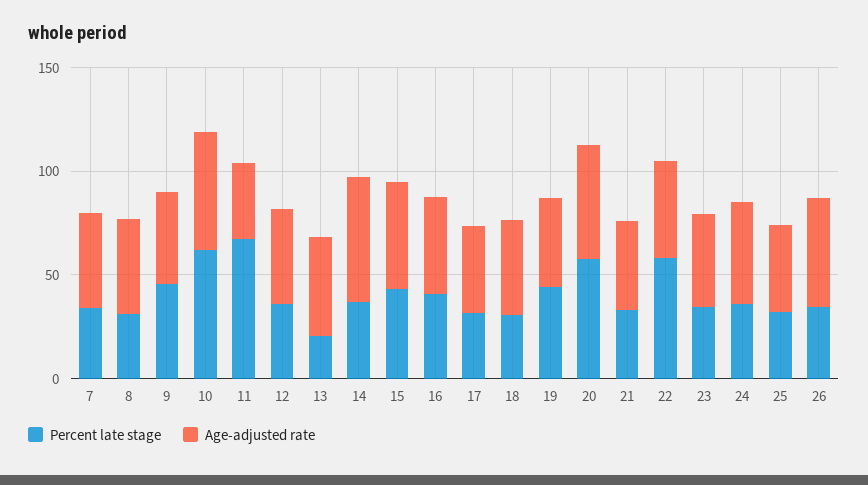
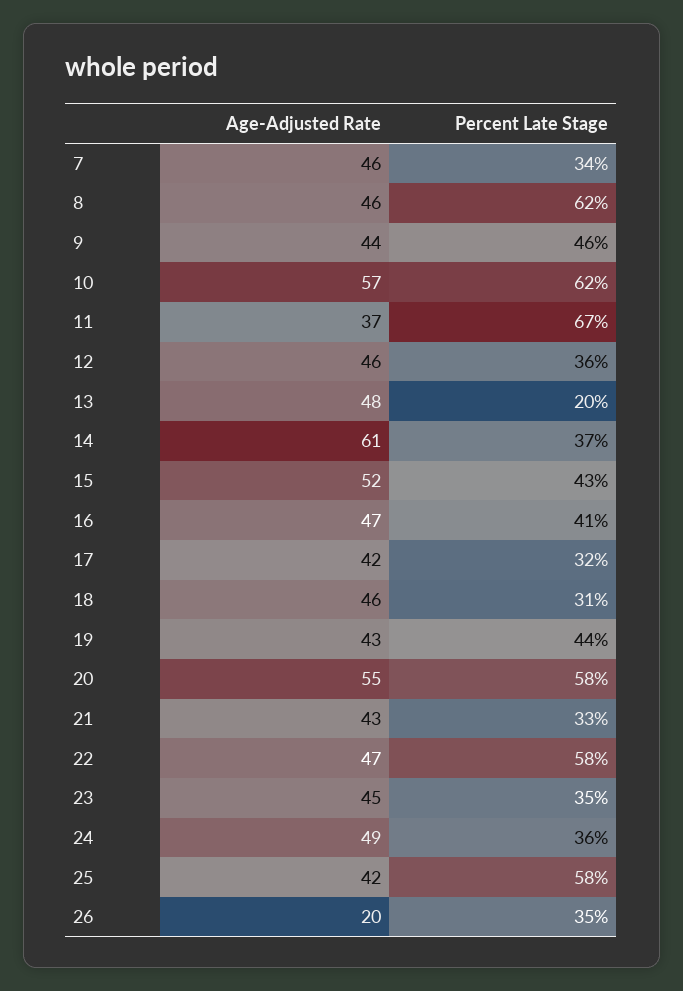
  {
    "Percent late stage": {
      "7": 34,
-     "8": 30,
+     "8": 62,
      "9": 46,
      "10": 62,
      "11": 67,
      "12": 36,
      "13": 20,
      "14": 37,
      "15": 43,
      "16": 41,
      "17": 32,
      "18": 31,
      "19": 44,
      "20": 58,
      "21": 33,
      "22": 58,
      "23": 35,
      "24": 36,
-     "25": 30,
+     "25": 58,
      "26": 35
    },
    "Age-adjusted rate": {
      "7": 46,
      "8": 46,
      "9": 44,
      "10": 57,
      "11": 37,
      "12": 46,
      "13": 48,
      "14": 61,
      "15": 52,
      "16": 47,
      "17": 42,
      "18": 46,
      "19": 43,
      "20": 55,
      "21": 43,
      "22": 47,
      "23": 45,
      "24": 49,
      "25": 42,
-     "26": 50
+     "26": 20
    }
  }

